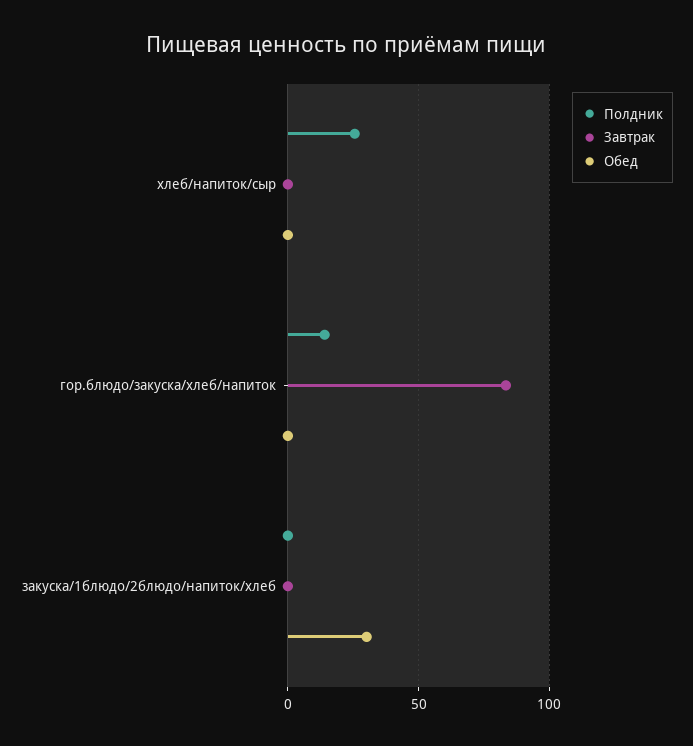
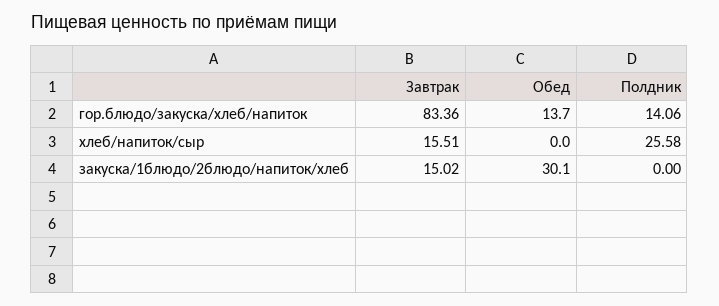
  {
    "Полдник": {
      "хлеб/напиток/сыр": 25.58,
      "гор.блюдо/закуска/хлеб/напиток": 14.06,
      "закуска/1блюдо/2блюдо/напиток/хлеб": 0
    },
    "Завтрак": {
-     "хлеб/напиток/сыр": 0,
+     "хлеб/напиток/сыр": 15.51,
      "гор.блюдо/закуска/хлеб/напиток": 83.36,
-     "закуска/1блюдо/2блюдо/напиток/хлеб": 0
+     "закуска/1блюдо/2блюдо/напиток/хлеб": 15.02
    },
    "Обед": {
      "хлеб/напиток/сыр": 0,
-     "гор.блюдо/закуска/хлеб/напиток": 0,
+     "гор.блюдо/закуска/хлеб/напиток": 13.7,
      "закуска/1блюдо/2блюдо/напиток/хлеб": 30.1
    }
  }

